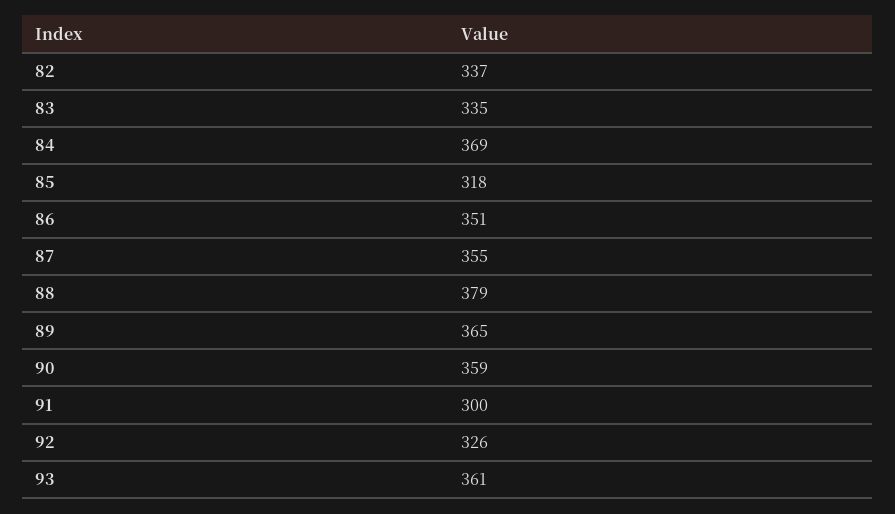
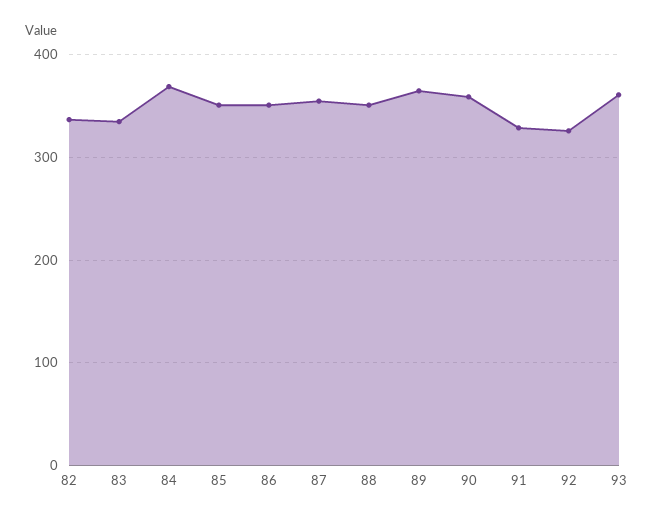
  {
    "82": 337,
    "83": 335,
    "84": 369,
-   "85": 318,
+   "85": 350,
    "86": 351,
    "87": 355,
-   "88": 379,
+   "88": 350,
    "89": 365,
    "90": 359,
-   "91": 300,
+   "91": 330,
    "92": 326,
    "93": 361
  }

